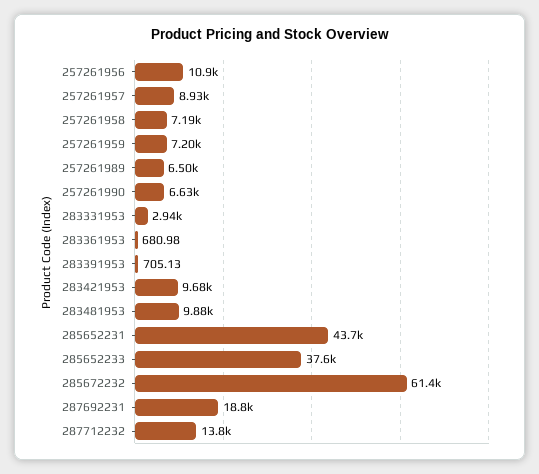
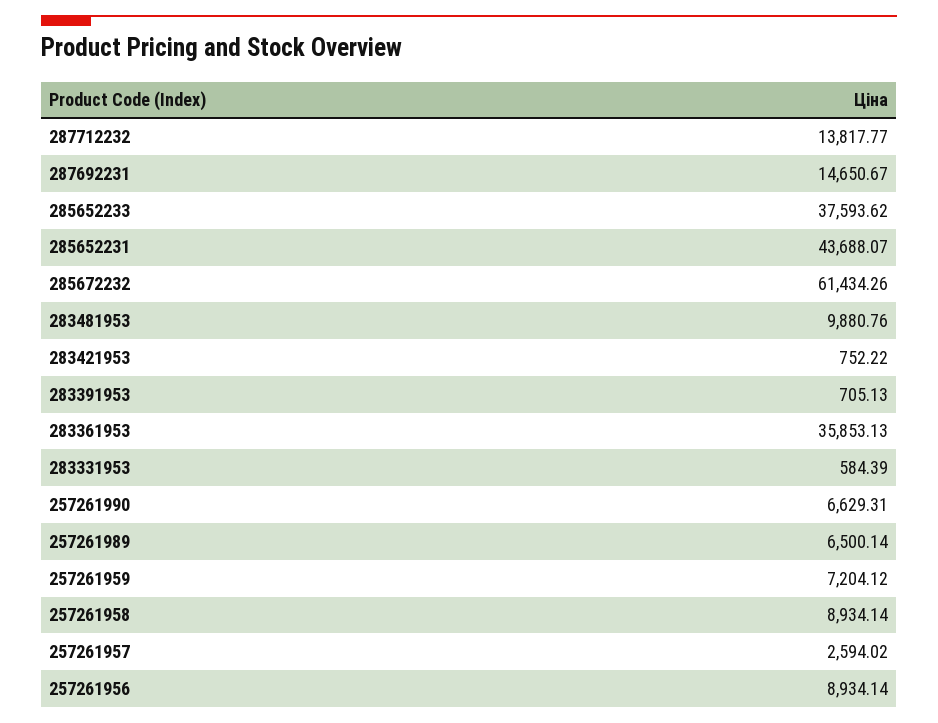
  {
-   "257261956": 10900,
+   "257261956": 8934.14,
-   "257261957": 8930,
+   "257261957": 2594.02,
-   "257261958": 7190,
+   "257261958": 8934.14,
    "257261959": 7204.12,
    "257261989": 6500.14,
    "257261990": 6629.31,
-   "283331953": 2940,
+   "283331953": 584.39,
-   "283361953": 680.98,
+   "283361953": 35853.13,
    "283391953": 705.13,
-   "283421953": 9680,
+   "283421953": 752.22,
    "283481953": 9880.76,
    "285652231": 43688.07,
    "285652233": 37593.62,
    "285672232": 61434.26,
-   "287692231": 18800,
+   "287692231": 14650.67,
    "287712232": 13817.77
  }

